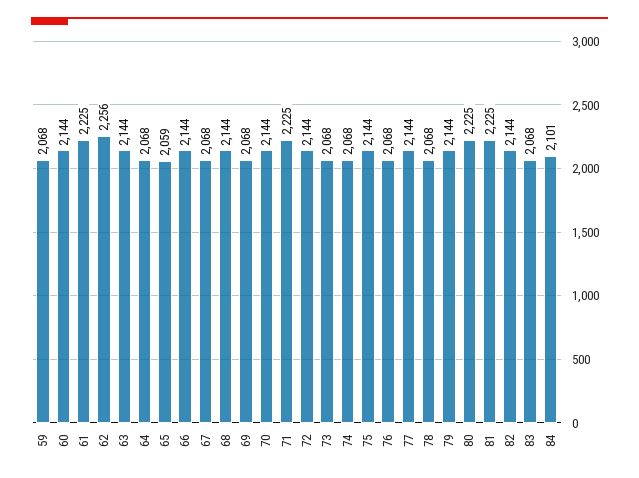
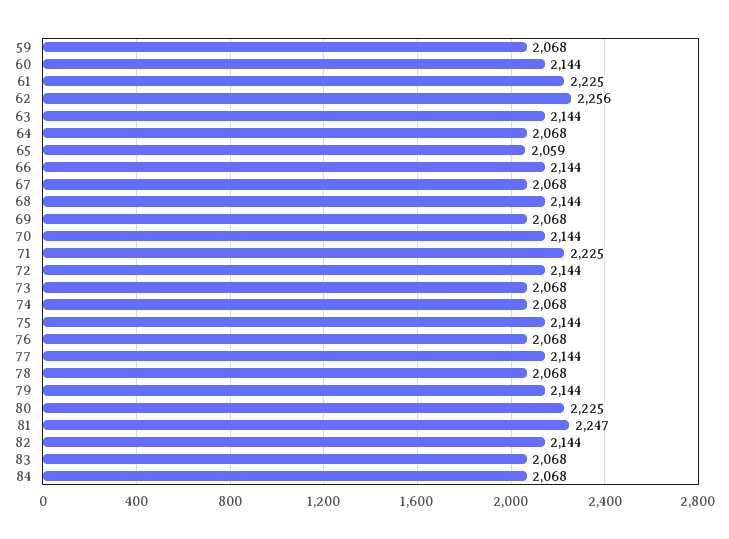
  {
    "59": 2068,
    "60": 2144,
    "61": 2225,
    "62": 2256,
    "63": 2144,
    "64": 2068,
    "65": 2059,
    "66": 2144,
    "67": 2068,
    "68": 2144,
    "69": 2068,
    "70": 2144,
    "71": 2225,
    "72": 2144,
    "73": 2068,
    "74": 2068,
    "75": 2144,
    "76": 2068,
    "77": 2144,
    "78": 2068,
    "79": 2144,
    "80": 2225,
-   "81": 2225,
+   "81": 2247,
    "82": 2144,
    "83": 2068,
-   "84": 2101
+   "84": 2068
  }

